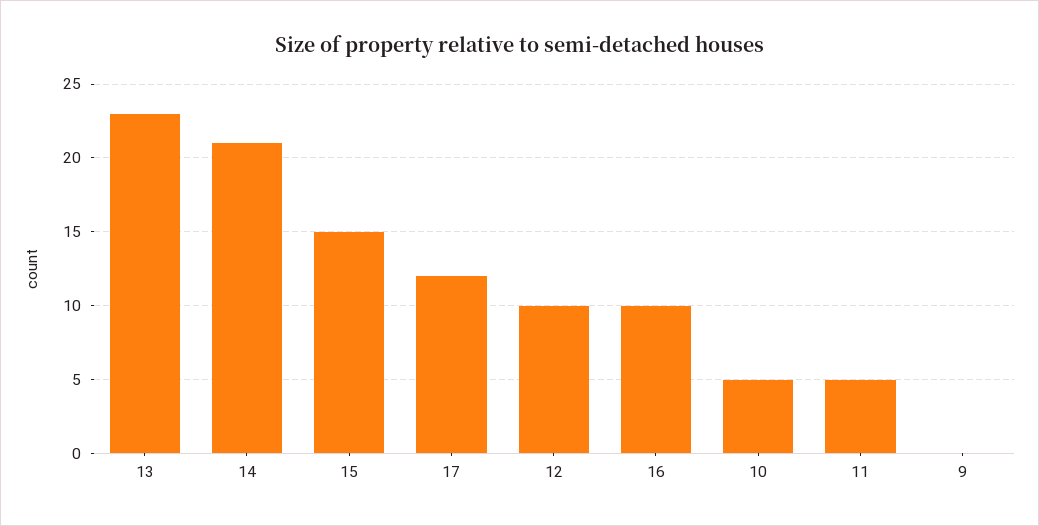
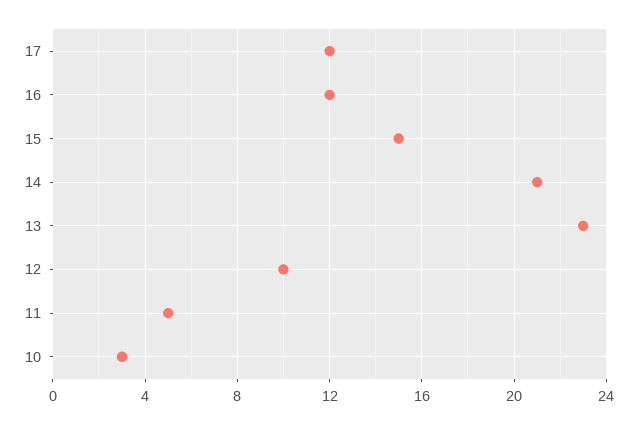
  {
    "13": 23,
    "14": 21,
    "15": 15,
    "17": 12,
    "12": 10,
-   "16": 10,
+   "16": 12,
-   "10": 5,
+   "10": 3,
-   "11": 5,
+   "11": 5
-   "9": 0
  }

